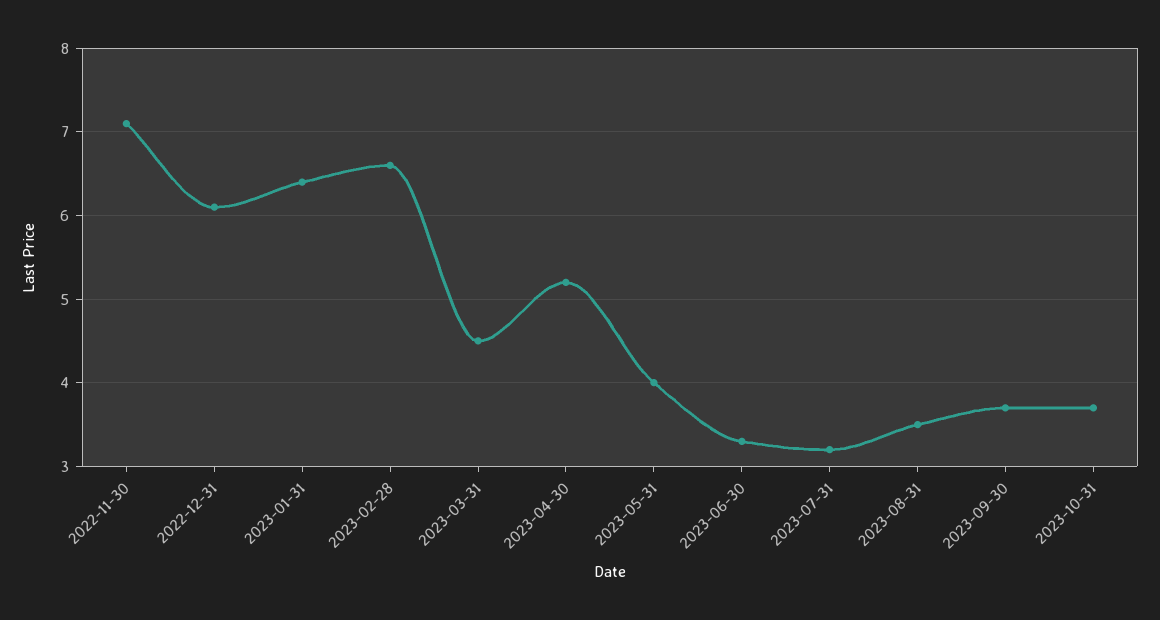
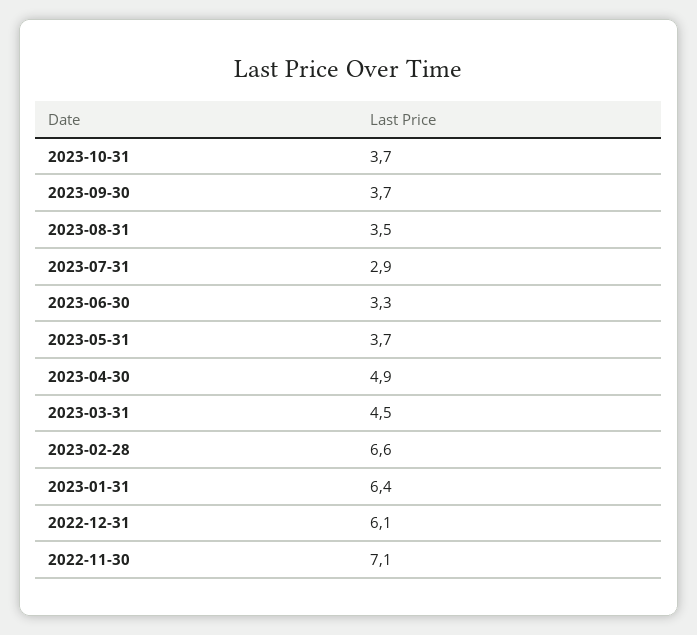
  {
    "2022-11-30": 7.1,
    "2022-12-31": 6.1,
    "2023-01-31": 6.4,
    "2023-02-28": 6.6,
    "2023-03-31": 4.5,
-   "2023-04-30": 5.2,
+   "2023-04-30": 4.9,
-   "2023-05-31": 4,
+   "2023-05-31": 3.7,
    "2023-06-30": 3.3,
-   "2023-07-31": 3.2,
+   "2023-07-31": 2.9,
    "2023-08-31": 3.5,
    "2023-09-30": 3.7,
    "2023-10-31": 3.7
  }

